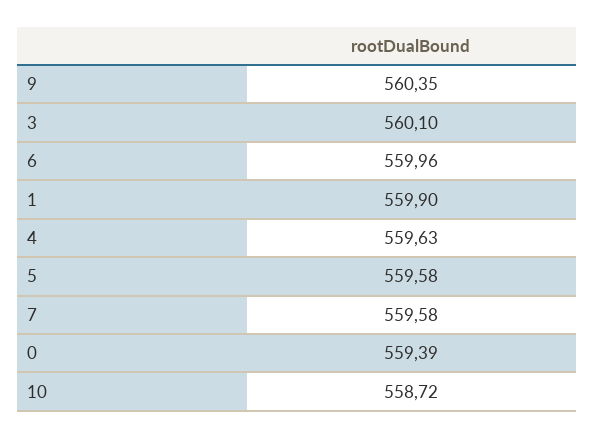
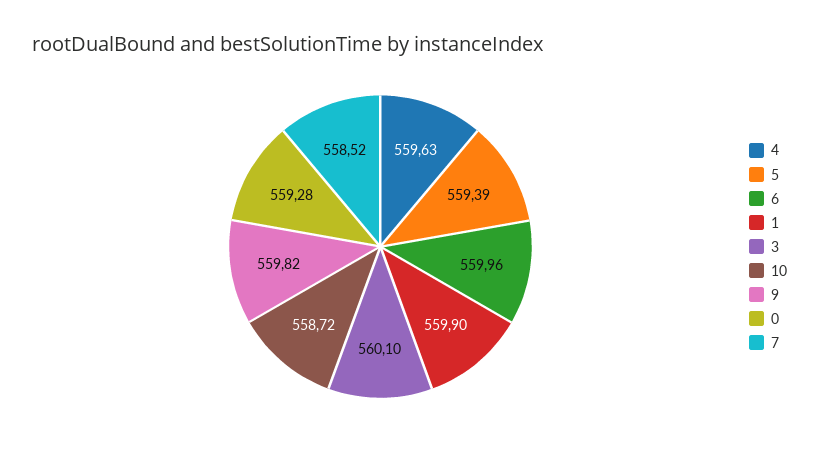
  {
-   "9": 560.35,
+   "9": 559.82,
    "3": 560.1,
    "6": 559.96,
    "1": 559.9,
    "4": 559.63,
-   "5": 559.58,
+   "5": 559.39,
-   "7": 559.58,
+   "7": 558.52,
-   "0": 559.39,
+   "0": 559.28,
    "10": 558.72
  }

